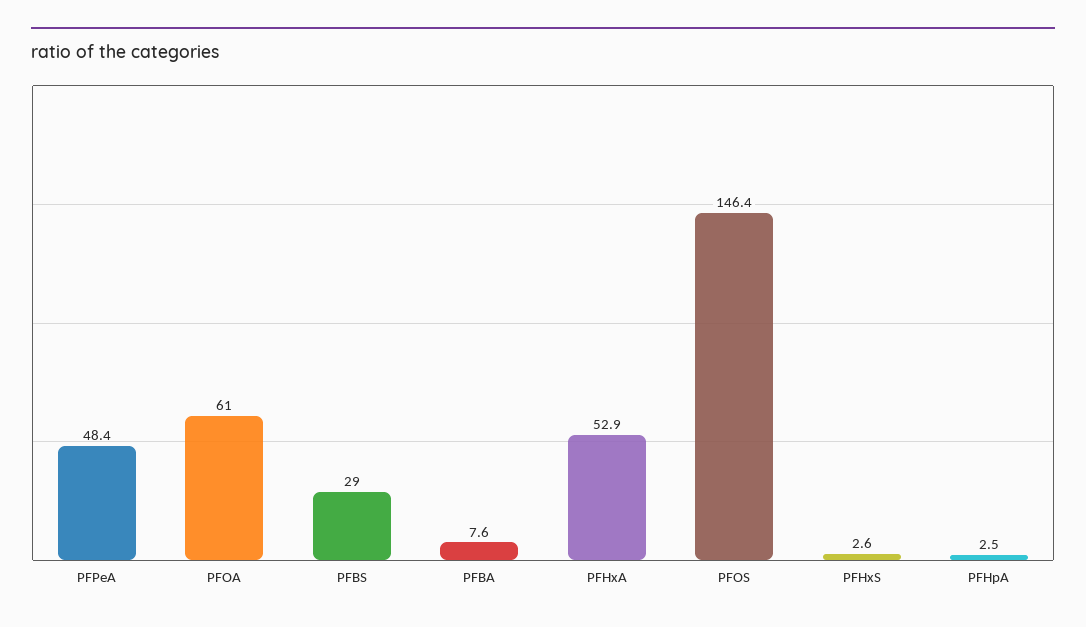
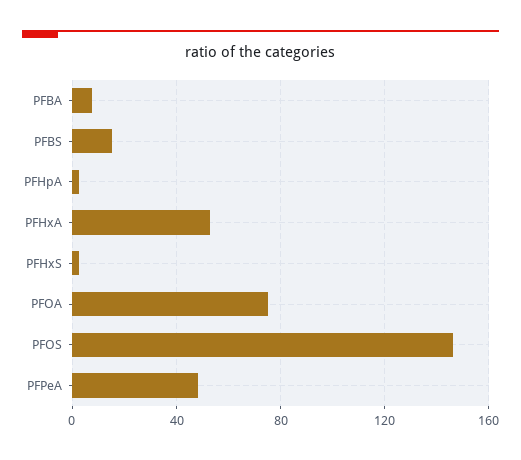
  {
    "PFPeA": 48.4,
-   "PFOA": 61,
+   "PFOA": 75,
-   "PFBS": 29,
+   "PFBS": 15,
    "PFBA": 7.6,
    "PFHxA": 52.9,
    "PFOS": 146.4,
    "PFHxS": 2.6,
    "PFHpA": 2.5
  }

